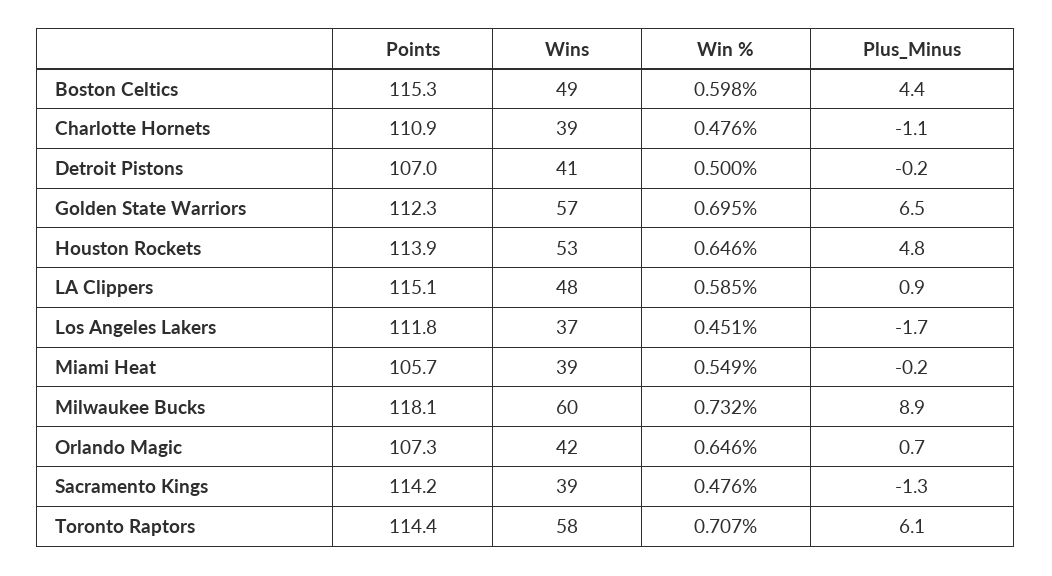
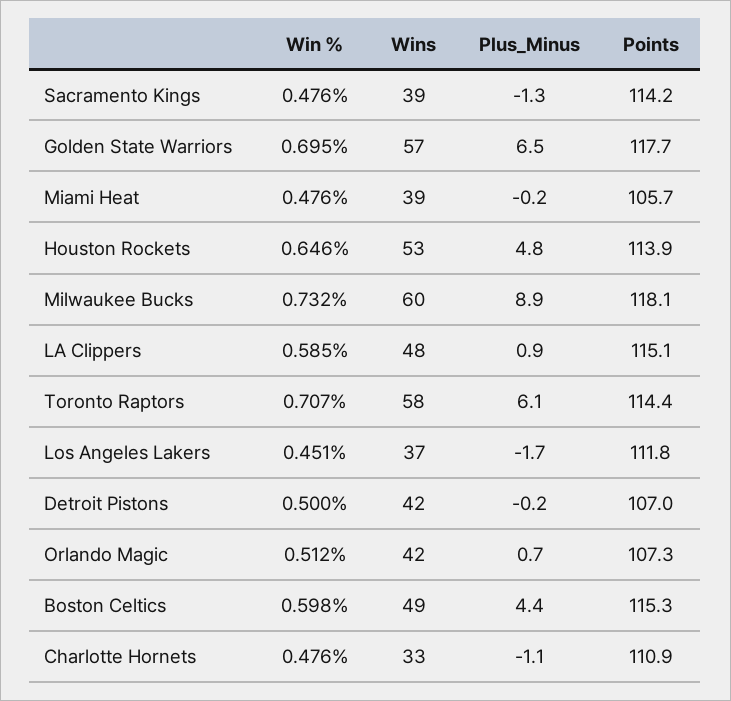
  {
    "Points": {
      "Boston Celtics": 115.3,
      "Charlotte Hornets": 110.9,
      "Detroit Pistons": 107,
-     "Golden State Warriors": 112.3,
+     "Golden State Warriors": 117.7,
      "Houston Rockets": 113.9,
      "LA Clippers": 115.1,
      "Los Angeles Lakers": 111.8,
      "Miami Heat": 105.7,
      "Milwaukee Bucks": 118.1,
      "Orlando Magic": 107.3,
      "Sacramento Kings": 114.2,
      "Toronto Raptors": 114.4
    },
    "Wins": {
      "Boston Celtics": 49,
-     "Charlotte Hornets": 39,
+     "Charlotte Hornets": 33,
-     "Detroit Pistons": 41,
+     "Detroit Pistons": 42,
      "Golden State Warriors": 57,
      "Houston Rockets": 53,
      "LA Clippers": 48,
      "Los Angeles Lakers": 37,
      "Miami Heat": 39,
      "Milwaukee Bucks": 60,
      "Orlando Magic": 42,
      "Sacramento Kings": 39,
      "Toronto Raptors": 58
    },
    "Win %": {
      "Boston Celtics": 0.598,
      "Charlotte Hornets": 0.476,
      "Detroit Pistons": 0.5,
      "Golden State Warriors": 0.695,
      "Houston Rockets": 0.646,
      "LA Clippers": 0.585,
      "Los Angeles Lakers": 0.451,
-     "Miami Heat": 0.549,
+     "Miami Heat": 0.476,
      "Milwaukee Bucks": 0.732,
-     "Orlando Magic": 0.646,
+     "Orlando Magic": 0.512,
      "Sacramento Kings": 0.476,
      "Toronto Raptors": 0.707
    },
    "Plus_Minus": {
      "Boston Celtics": 4.4,
      "Charlotte Hornets": -1.1,
      "Detroit Pistons": -0.2,
      "Golden State Warriors": 6.5,
      "Houston Rockets": 4.8,
      "LA Clippers": 0.9,
      "Los Angeles Lakers": -1.7,
      "Miami Heat": -0.2,
      "Milwaukee Bucks": 8.9,
      "Orlando Magic": 0.7,
      "Sacramento Kings": -1.3,
      "Toronto Raptors": 6.1
    }
  }

